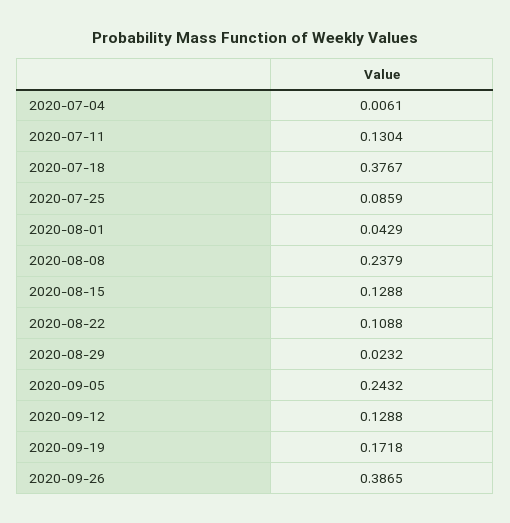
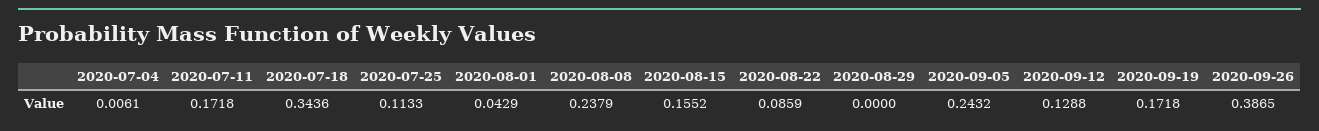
  {
    "2020-07-04": 0.0061,
-   "2020-07-11": 0.1304,
+   "2020-07-11": 0.1718,
-   "2020-07-18": 0.3767,
+   "2020-07-18": 0.3436,
-   "2020-07-25": 0.0859,
+   "2020-07-25": 0.1133,
    "2020-08-01": 0.0429,
    "2020-08-08": 0.2379,
-   "2020-08-15": 0.1288,
+   "2020-08-15": 0.1552,
-   "2020-08-22": 0.1088,
+   "2020-08-22": 0.0859,
-   "2020-08-29": 0.0232,
+   "2020-08-29": 0,
    "2020-09-05": 0.2432,
    "2020-09-12": 0.1288,
    "2020-09-19": 0.1718,
    "2020-09-26": 0.3865
  }

